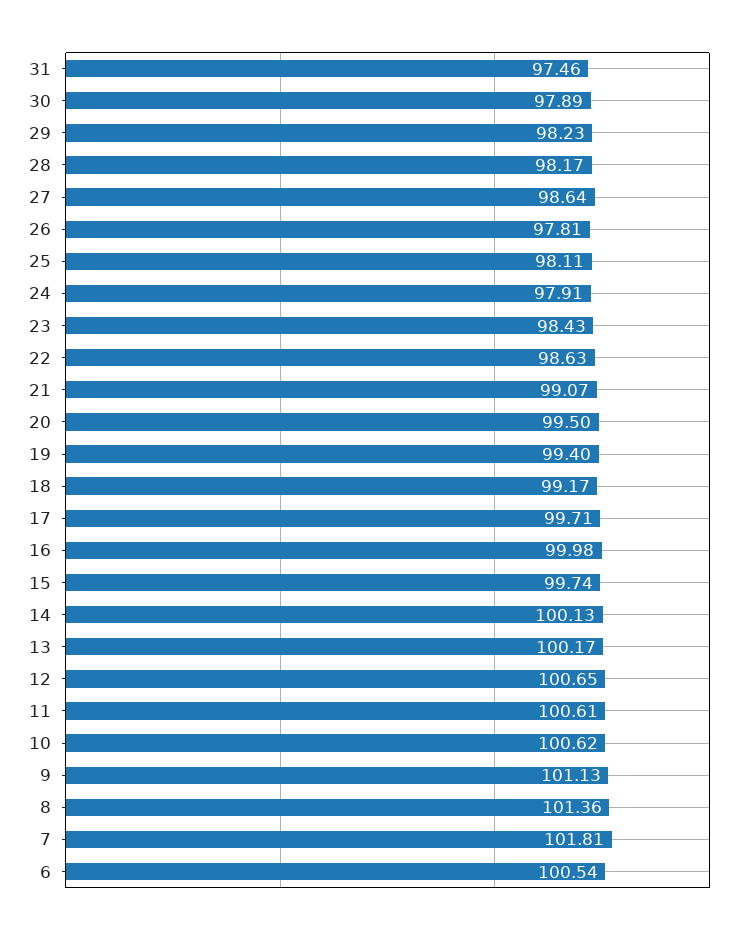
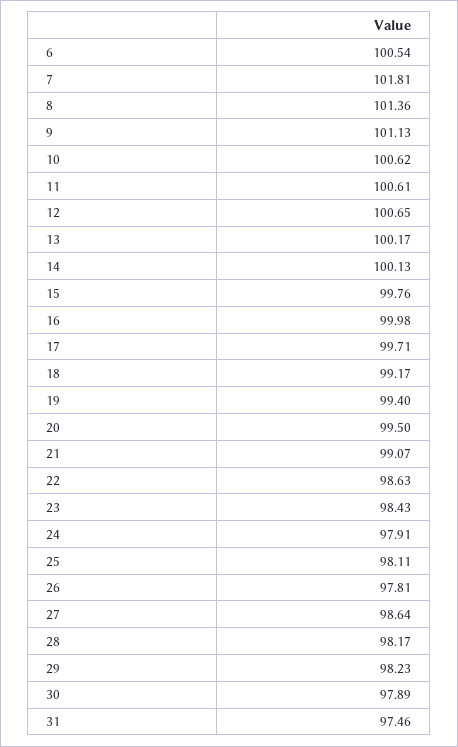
  {
    "31": 97.46,
    "30": 97.89,
    "29": 98.23,
    "28": 98.17,
    "27": 98.64,
    "26": 97.81,
    "25": 98.11,
    "24": 97.91,
    "23": 98.43,
    "22": 98.63,
    "21": 99.07,
    "20": 99.5,
    "19": 99.4,
    "18": 99.17,
    "17": 99.71,
    "16": 99.98,
-   "15": 99.74,
+   "15": 99.76,
    "14": 100.13,
    "13": 100.17,
    "12": 100.65,
    "11": 100.61,
    "10": 100.62,
    "9": 101.13,
    "8": 101.36,
    "7": 101.81,
    "6": 100.54
  }

